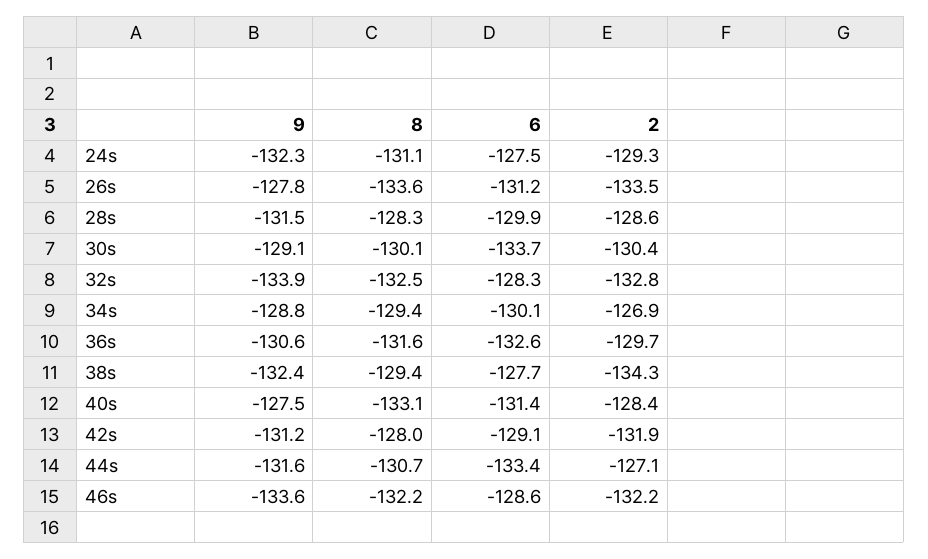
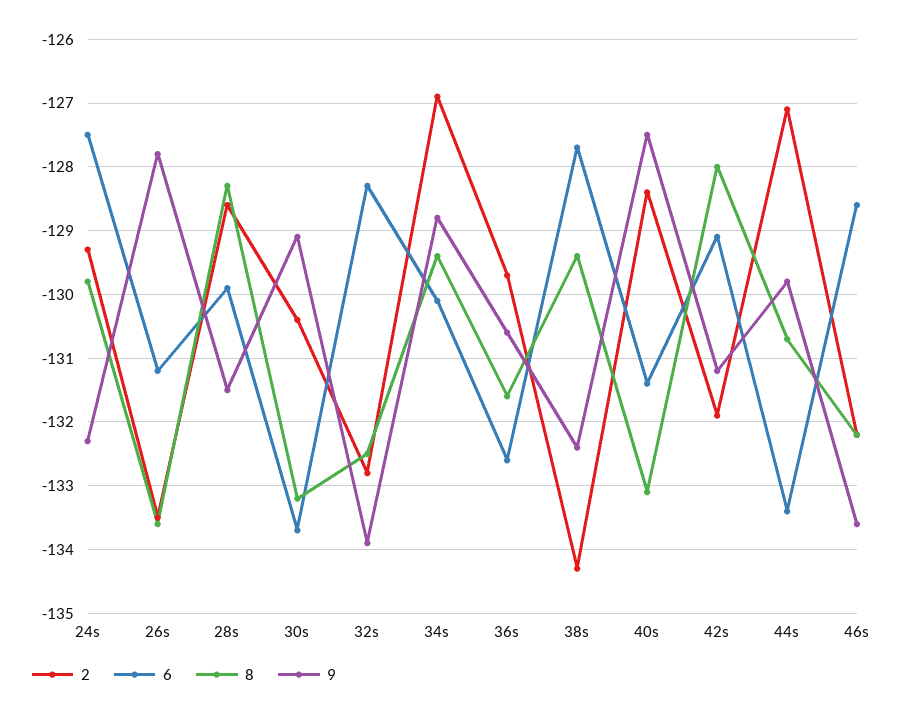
  {
    "9": {
      "24s": -132.3,
      "26s": -127.8,
      "28s": -131.5,
      "30s": -129.1,
      "32s": -133.9,
      "34s": -128.8,
      "36s": -130.6,
      "38s": -132.4,
      "40s": -127.5,
      "42s": -131.2,
-     "44s": -131.6,
+     "44s": -129.8,
      "46s": -133.6
    },
    "8": {
-     "24s": -131.1,
+     "24s": -129.8,
      "26s": -133.6,
      "28s": -128.3,
-     "30s": -130.1,
+     "30s": -133.2,
      "32s": -132.5,
      "34s": -129.4,
      "36s": -131.6,
      "38s": -129.4,
      "40s": -133.1,
      "42s": -128,
      "44s": -130.7,
      "46s": -132.2
    },
    "6": {
      "24s": -127.5,
      "26s": -131.2,
      "28s": -129.9,
      "30s": -133.7,
      "32s": -128.3,
      "34s": -130.1,
      "36s": -132.6,
      "38s": -127.7,
      "40s": -131.4,
      "42s": -129.1,
      "44s": -133.4,
      "46s": -128.6
    },
    "2": {
      "24s": -129.3,
      "26s": -133.5,
      "28s": -128.6,
      "30s": -130.4,
      "32s": -132.8,
      "34s": -126.9,
      "36s": -129.7,
      "38s": -134.3,
      "40s": -128.4,
      "42s": -131.9,
      "44s": -127.1,
      "46s": -132.2
    }
  }

